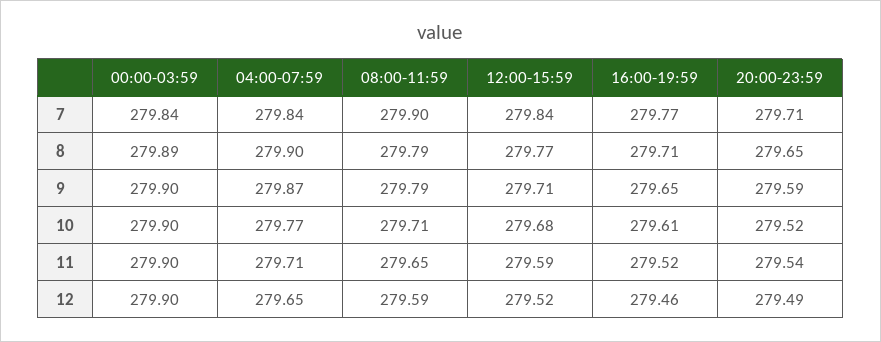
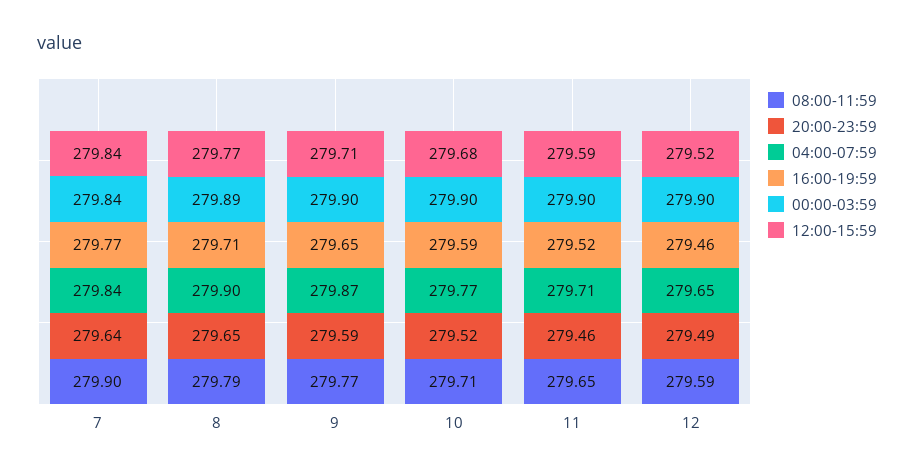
  {
    "00:00-03:59": {
      "7": 279.84,
      "8": 279.89,
      "9": 279.9,
      "10": 279.9,
      "11": 279.9,
      "12": 279.9
    },
    "04:00-07:59": {
      "7": 279.84,
      "8": 279.9,
      "9": 279.87,
      "10": 279.77,
      "11": 279.71,
      "12": 279.65
    },
    "08:00-11:59": {
      "7": 279.9,
      "8": 279.79,
-     "9": 279.79,
+     "9": 279.77,
      "10": 279.71,
      "11": 279.65,
      "12": 279.59
    },
    "12:00-15:59": {
      "7": 279.84,
      "8": 279.77,
      "9": 279.71,
      "10": 279.68,
      "11": 279.59,
      "12": 279.52
    },
    "16:00-19:59": {
      "7": 279.77,
      "8": 279.71,
      "9": 279.65,
-     "10": 279.61,
+     "10": 279.59,
      "11": 279.52,
      "12": 279.46
    },
    "20:00-23:59": {
-     "7": 279.71,
+     "7": 279.64,
      "8": 279.65,
      "9": 279.59,
      "10": 279.52,
-     "11": 279.54,
+     "11": 279.46,
      "12": 279.49
    }
  }

